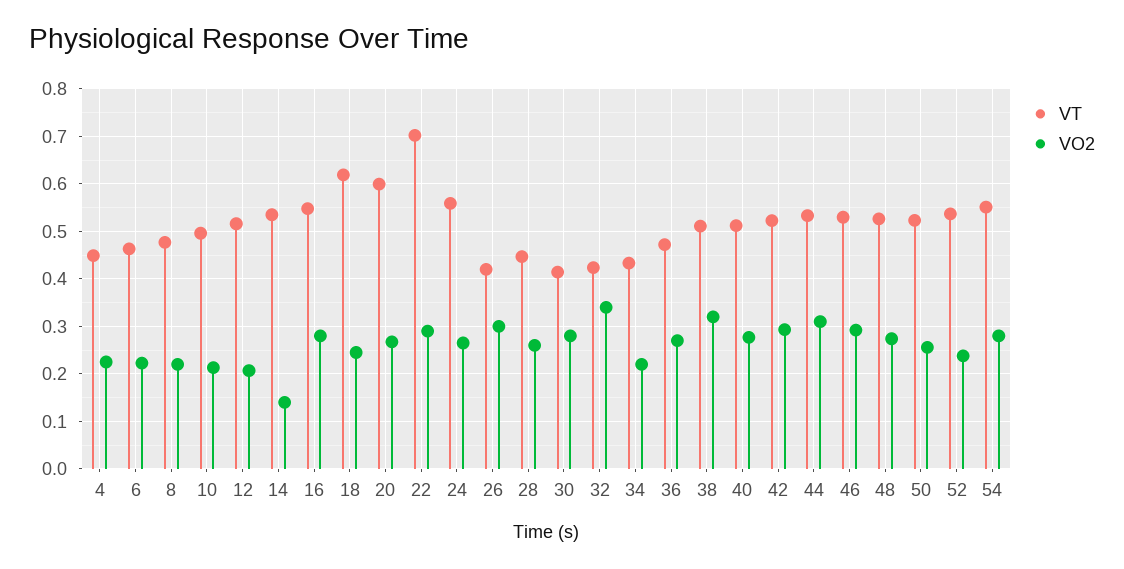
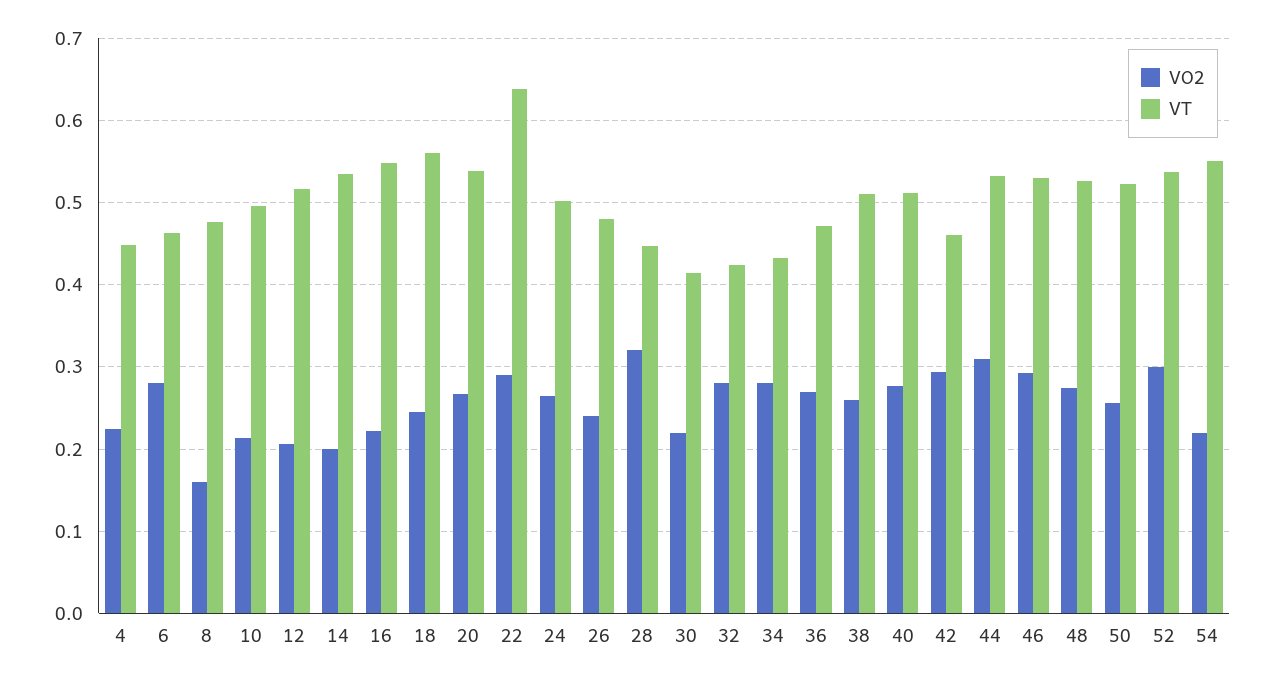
  {
    "VT": {
      "4": 0.45,
      "6": 0.46,
      "8": 0.48,
      "10": 0.5,
      "12": 0.52,
      "14": 0.54,
      "16": 0.55,
-     "18": 0.62,
+     "18": 0.56,
-     "20": 0.6,
+     "20": 0.54,
-     "22": 0.7,
+     "22": 0.64,
-     "24": 0.56,
+     "24": 0.5,
-     "26": 0.42,
+     "26": 0.48,
      "28": 0.45,
      "30": 0.41,
      "32": 0.42,
      "34": 0.43,
      "36": 0.47,
      "38": 0.51,
      "40": 0.51,
-     "42": 0.52,
+     "42": 0.46,
      "44": 0.53,
      "46": 0.53,
      "48": 0.53,
      "50": 0.52,
      "52": 0.54,
      "54": 0.55
    },
    "VO2": {
      "4": 0.23,
-     "6": 0.22,
+     "6": 0.28,
-     "8": 0.22,
+     "8": 0.16,
      "10": 0.21,
      "12": 0.21,
-     "14": 0.14,
+     "14": 0.2,
-     "16": 0.28,
+     "16": 0.22,
      "18": 0.25,
      "20": 0.27,
      "22": 0.29,
      "24": 0.27,
-     "26": 0.3,
+     "26": 0.24,
-     "28": 0.26,
+     "28": 0.32,
-     "30": 0.28,
+     "30": 0.22,
-     "32": 0.34,
+     "32": 0.28,
-     "34": 0.22,
+     "34": 0.28,
      "36": 0.27,
-     "38": 0.32,
+     "38": 0.26,
      "40": 0.28,
      "42": 0.29,
      "44": 0.31,
      "46": 0.29,
      "48": 0.27,
      "50": 0.26,
-     "52": 0.24,
+     "52": 0.3,
-     "54": 0.28
+     "54": 0.22
    }
  }

